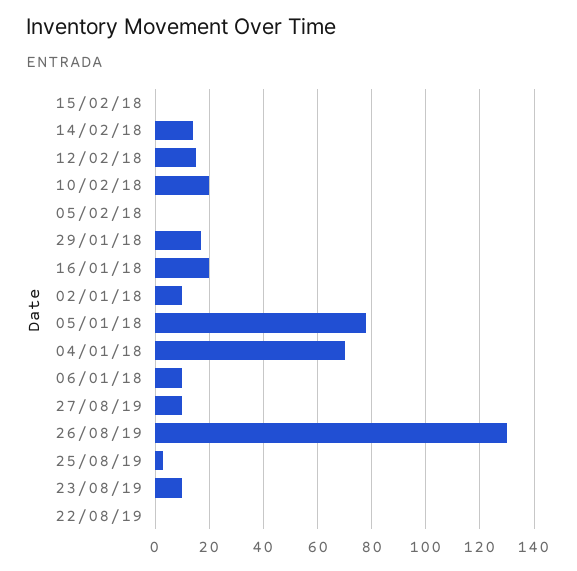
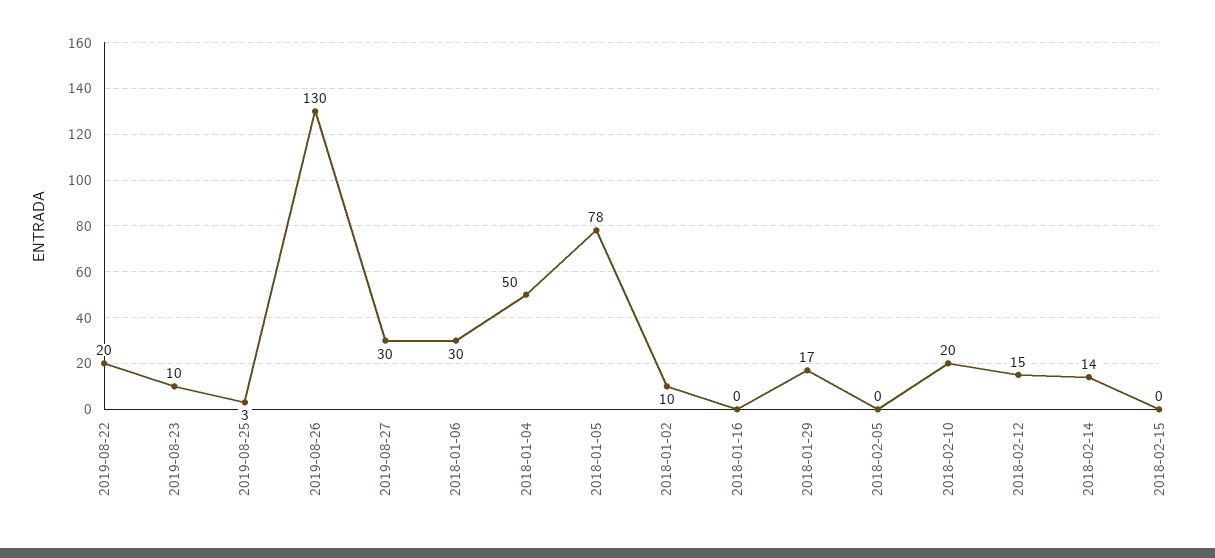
  {
    "15/02/18": 0,
    "14/02/18": 14,
    "12/02/18": 15,
    "10/02/18": 20,
    "05/02/18": 0,
    "29/01/18": 17,
-   "16/01/18": 20,
+   "16/01/18": 0,
    "02/01/18": 10,
    "05/01/18": 78,
-   "04/01/18": 70,
+   "04/01/18": 50,
-   "06/01/18": 10,
+   "06/01/18": 30,
-   "27/08/19": 10,
+   "27/08/19": 30,
    "26/08/19": 130,
    "25/08/19": 3,
    "23/08/19": 10,
-   "22/08/19": 0
+   "22/08/19": 20
  }

